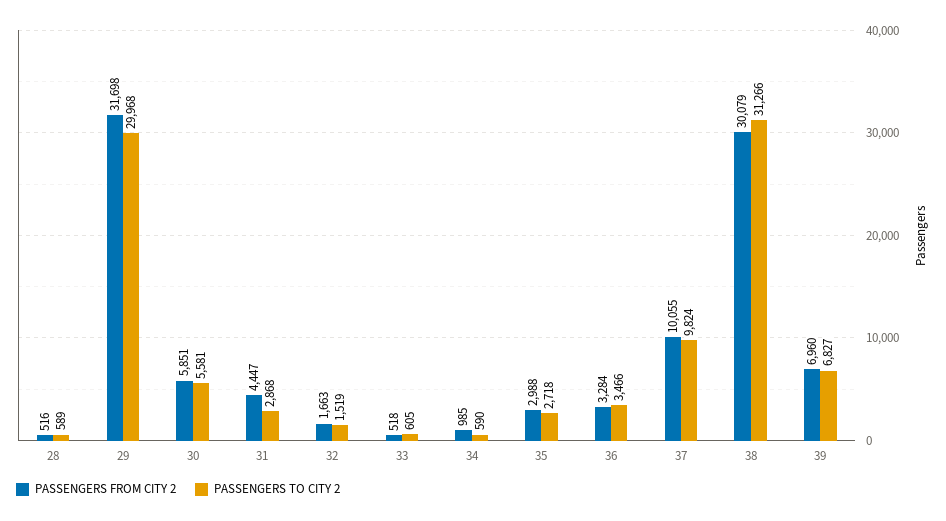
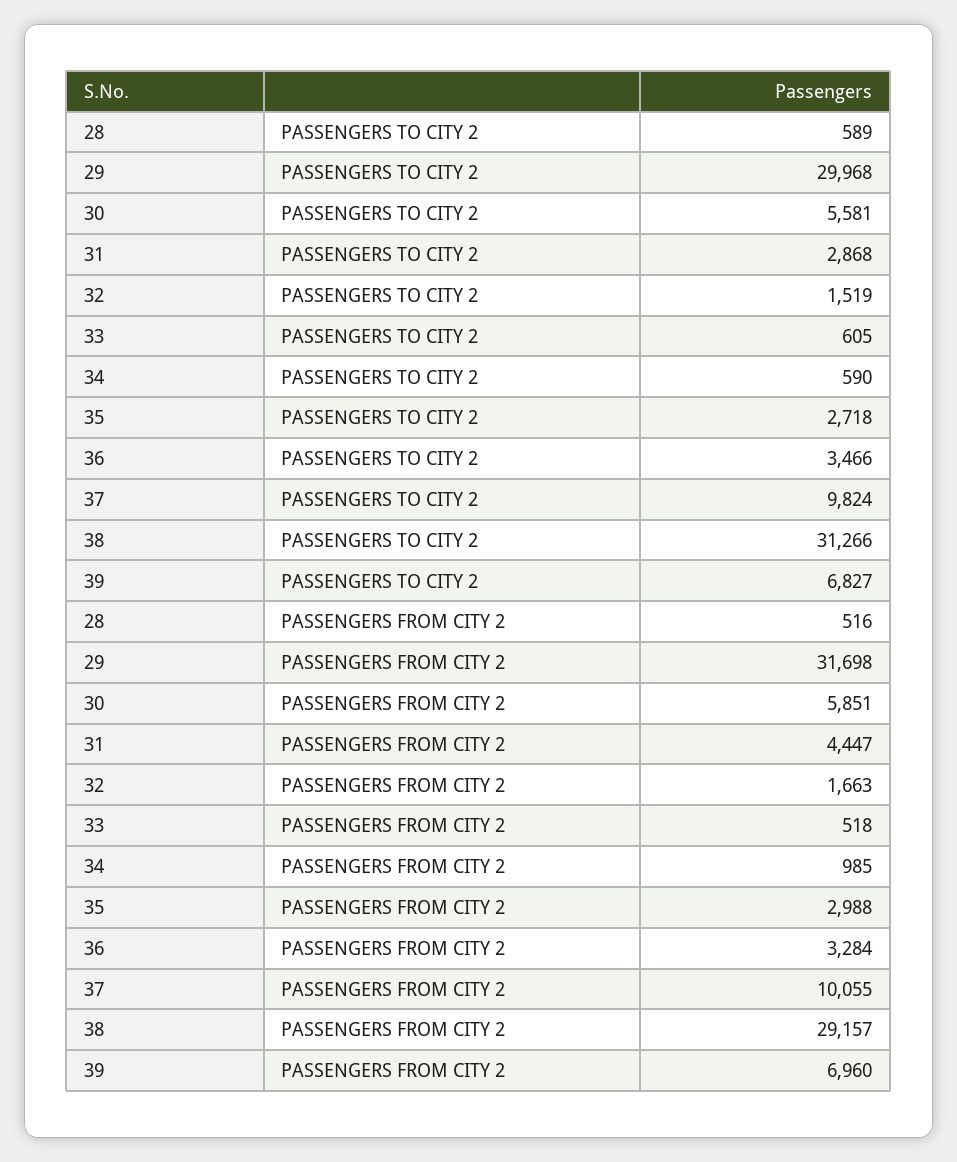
  {
    "PASSENGERS FROM CITY 2": {
      "28": 516,
      "29": 31698,
      "30": 5851,
      "31": 4447,
      "32": 1663,
      "33": 518,
      "34": 985,
      "35": 2988,
      "36": 3284,
      "37": 10055,
-     "38": 30079,
+     "38": 29157,
      "39": 6960
    },
    "PASSENGERS TO CITY 2": {
      "28": 589,
      "29": 29968,
      "30": 5581,
      "31": 2868,
      "32": 1519,
      "33": 605,
      "34": 590,
      "35": 2718,
      "36": 3466,
      "37": 9824,
      "38": 31266,
      "39": 6827
    }
  }

